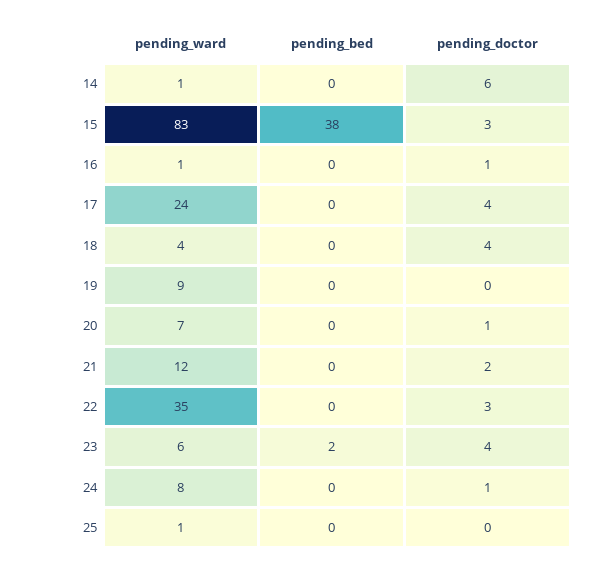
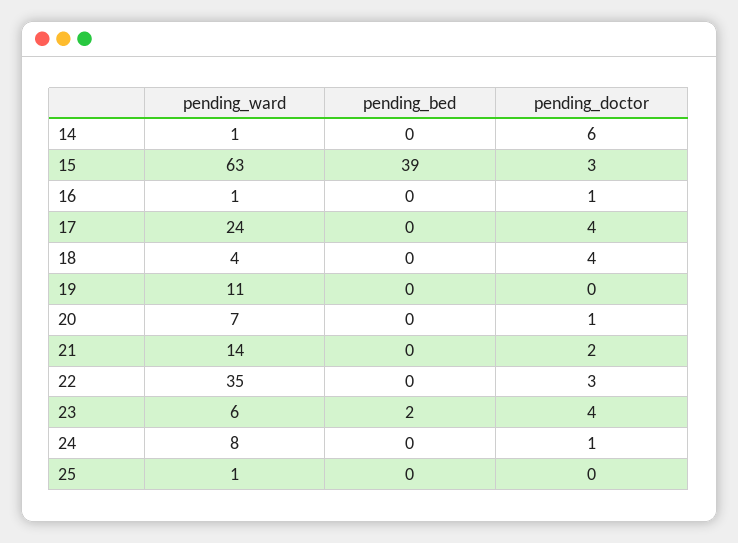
  {
    "pending_ward": {
      "14": 1,
-     "15": 83,
+     "15": 63,
      "16": 1,
      "17": 24,
      "18": 4,
-     "19": 9,
+     "19": 11,
      "20": 7,
-     "21": 12,
+     "21": 14,
      "22": 35,
      "23": 6,
      "24": 8,
      "25": 1
    },
    "pending_bed": {
      "14": 0,
-     "15": 38,
+     "15": 39,
      "16": 0,
      "17": 0,
      "18": 0,
      "19": 0,
      "20": 0,
      "21": 0,
      "22": 0,
      "23": 2,
      "24": 0,
      "25": 0
    },
    "pending_doctor": {
      "14": 6,
      "15": 3,
      "16": 1,
      "17": 4,
      "18": 4,
      "19": 0,
      "20": 1,
      "21": 2,
      "22": 3,
      "23": 4,
      "24": 1,
      "25": 0
    }
  }

